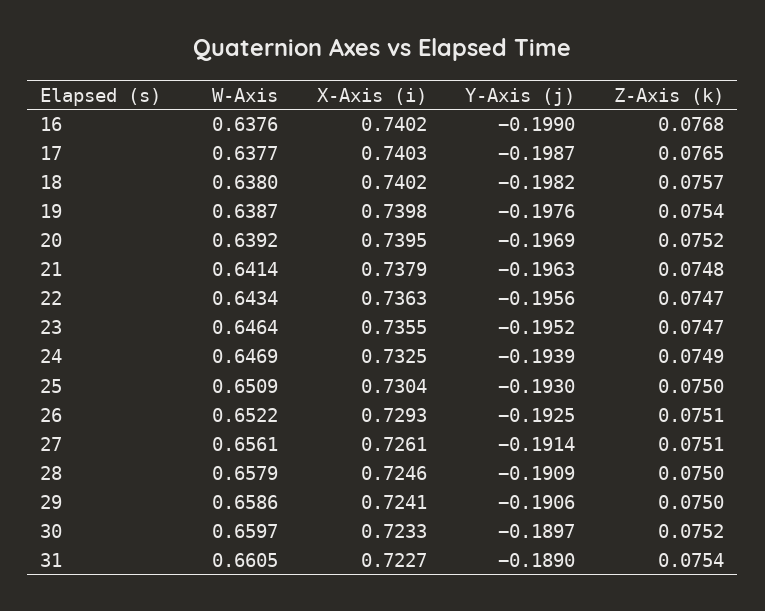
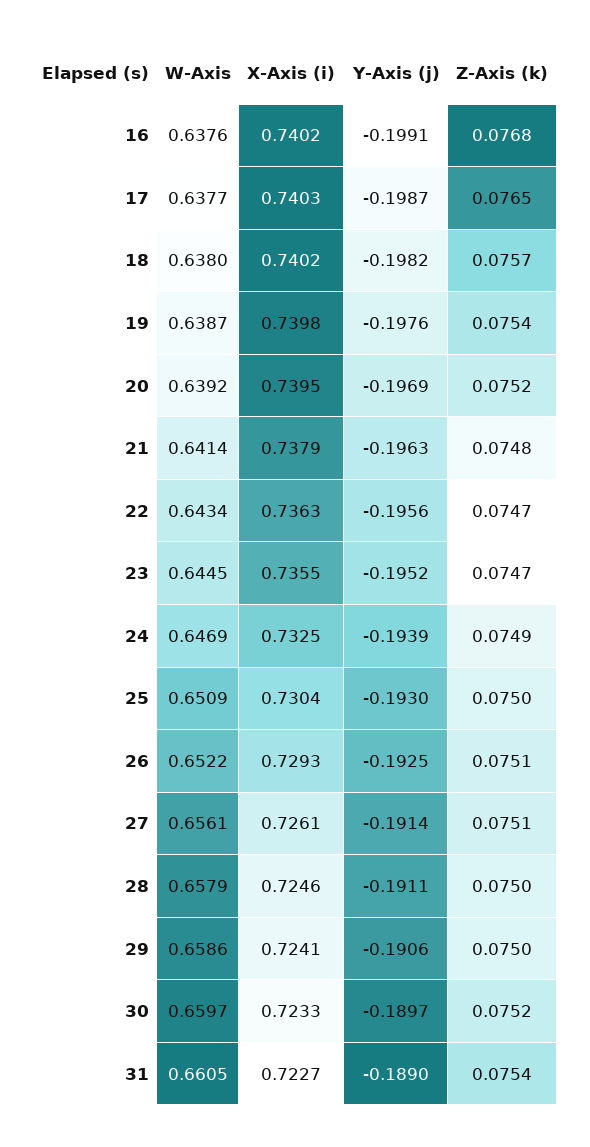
  {
    "W-Axis": {
      "16": 0.6376,
      "17": 0.6377,
      "18": 0.638,
      "19": 0.6387,
      "20": 0.6392,
      "21": 0.6414,
      "22": 0.6434,
-     "23": 0.6464,
+     "23": 0.6445,
      "24": 0.6469,
      "25": 0.6509,
      "26": 0.6522,
      "27": 0.6561,
      "28": 0.6579,
      "29": 0.6586,
      "30": 0.6597,
      "31": 0.6605
    },
    "X-Axis (i)": {
      "16": 0.7402,
      "17": 0.7403,
      "18": 0.7402,
      "19": 0.7398,
      "20": 0.7395,
      "21": 0.7379,
      "22": 0.7363,
      "23": 0.7355,
      "24": 0.7325,
      "25": 0.7304,
      "26": 0.7293,
      "27": 0.7261,
      "28": 0.7246,
      "29": 0.7241,
      "30": 0.7233,
      "31": 0.7227
    },
    "Y-Axis (j)": {
-     "16": -0.199,
+     "16": -0.1991,
      "17": -0.1987,
      "18": -0.1982,
      "19": -0.1976,
      "20": -0.1969,
      "21": -0.1963,
      "22": -0.1956,
      "23": -0.1952,
      "24": -0.1939,
      "25": -0.193,
      "26": -0.1925,
      "27": -0.1914,
-     "28": -0.1909,
+     "28": -0.1911,
      "29": -0.1906,
      "30": -0.1897,
      "31": -0.189
    },
    "Z-Axis (k)": {
      "16": 0.0768,
      "17": 0.0765,
      "18": 0.0757,
      "19": 0.0754,
      "20": 0.0752,
      "21": 0.0748,
      "22": 0.0747,
      "23": 0.0747,
      "24": 0.0749,
      "25": 0.075,
      "26": 0.0751,
      "27": 0.0751,
      "28": 0.075,
      "29": 0.075,
      "30": 0.0752,
      "31": 0.0754
    }
  }

